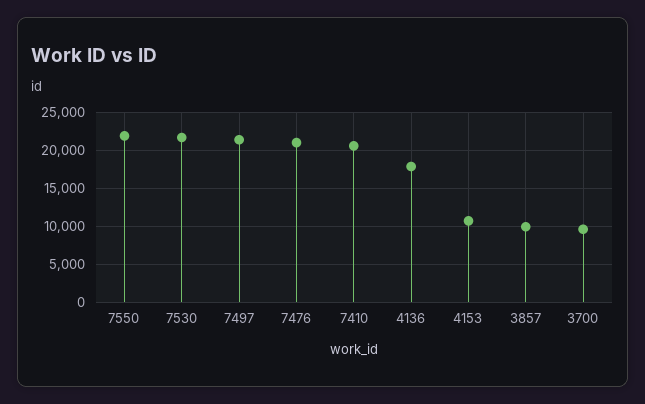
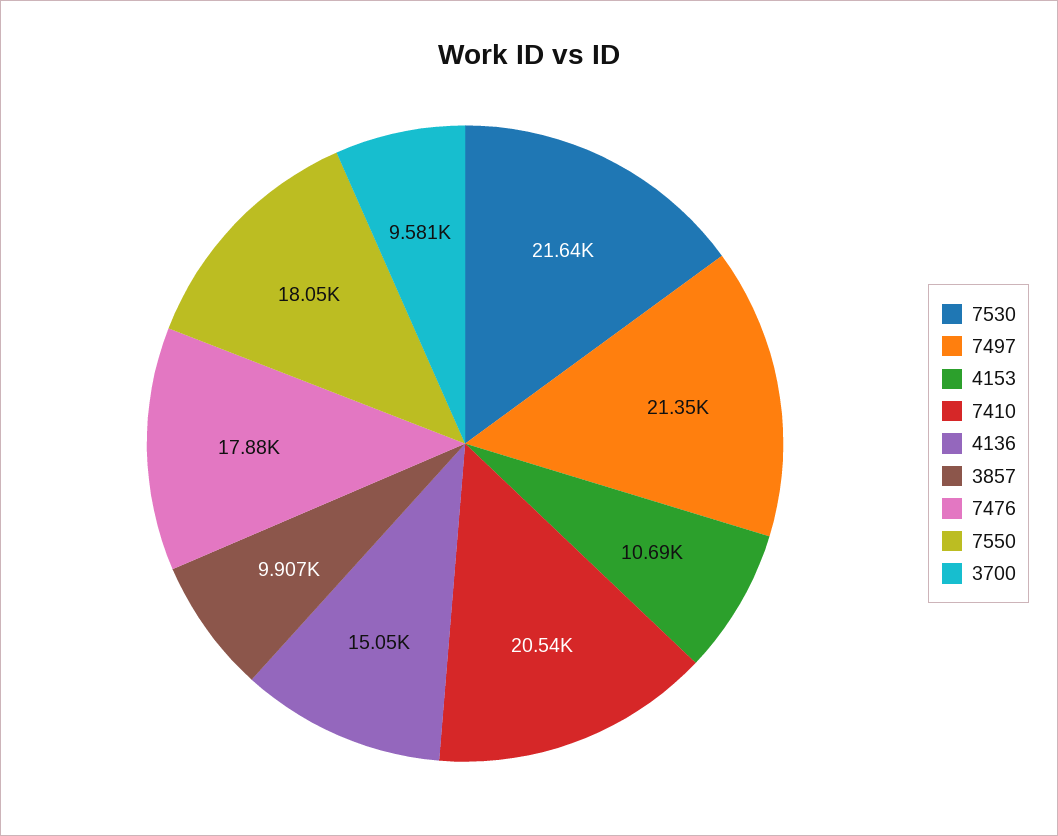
  {
-   "7550": 22000,
+   "7550": 18050,
    "7530": 21640,
    "7497": 21350,
-   "7476": 21000,
+   "7476": 17880,
    "7410": 20540,
-   "4136": 18000,
+   "4136": 15050,
    "4153": 10690,
    "3857": 9907,
    "3700": 9581
  }

